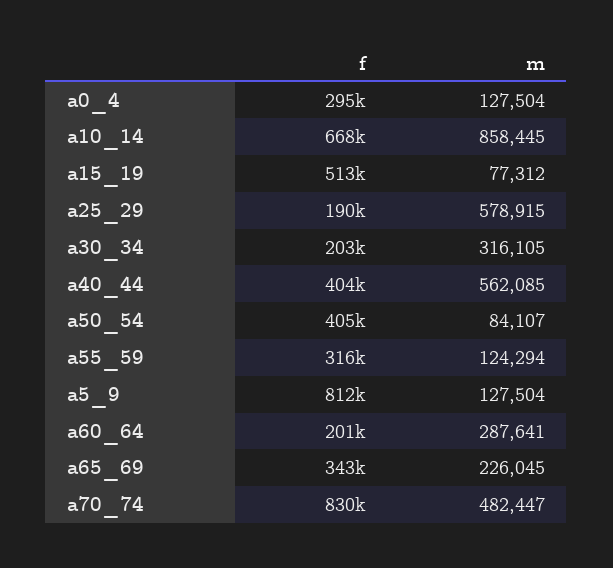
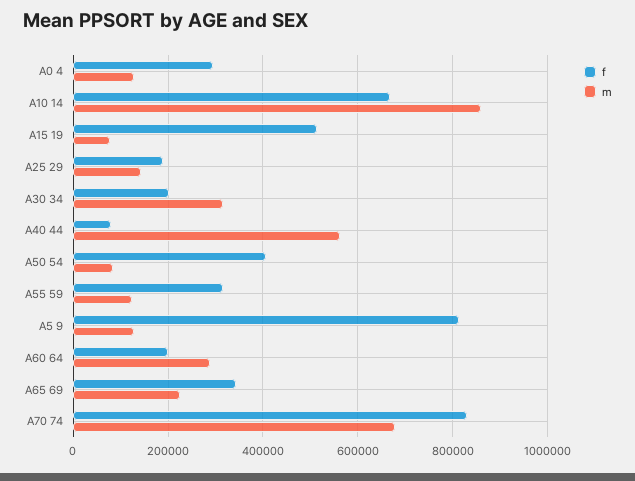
  {
    "f": {
      "a0_4": 295000,
      "a10_14": 668000,
      "a15_19": 513000,
      "a25_29": 190000,
      "a30_34": 203000,
-     "a40_44": 404000,
+     "a40_44": 80000,
      "a50_54": 405000,
      "a55_59": 316000,
      "a5_9": 812000,
      "a60_64": 201000,
      "a65_69": 343000,
      "a70_74": 830000
    },
    "m": {
      "a0_4": 127504,
      "a10_14": 858445,
      "a15_19": 77312,
-     "a25_29": 578915,
+     "a25_29": 140000,
      "a30_34": 316105,
      "a40_44": 562085,
      "a50_54": 84107,
      "a55_59": 124294,
      "a5_9": 127504,
      "a60_64": 287641,
      "a65_69": 226045,
-     "a70_74": 482447
+     "a70_74": 680000
    }
  }

